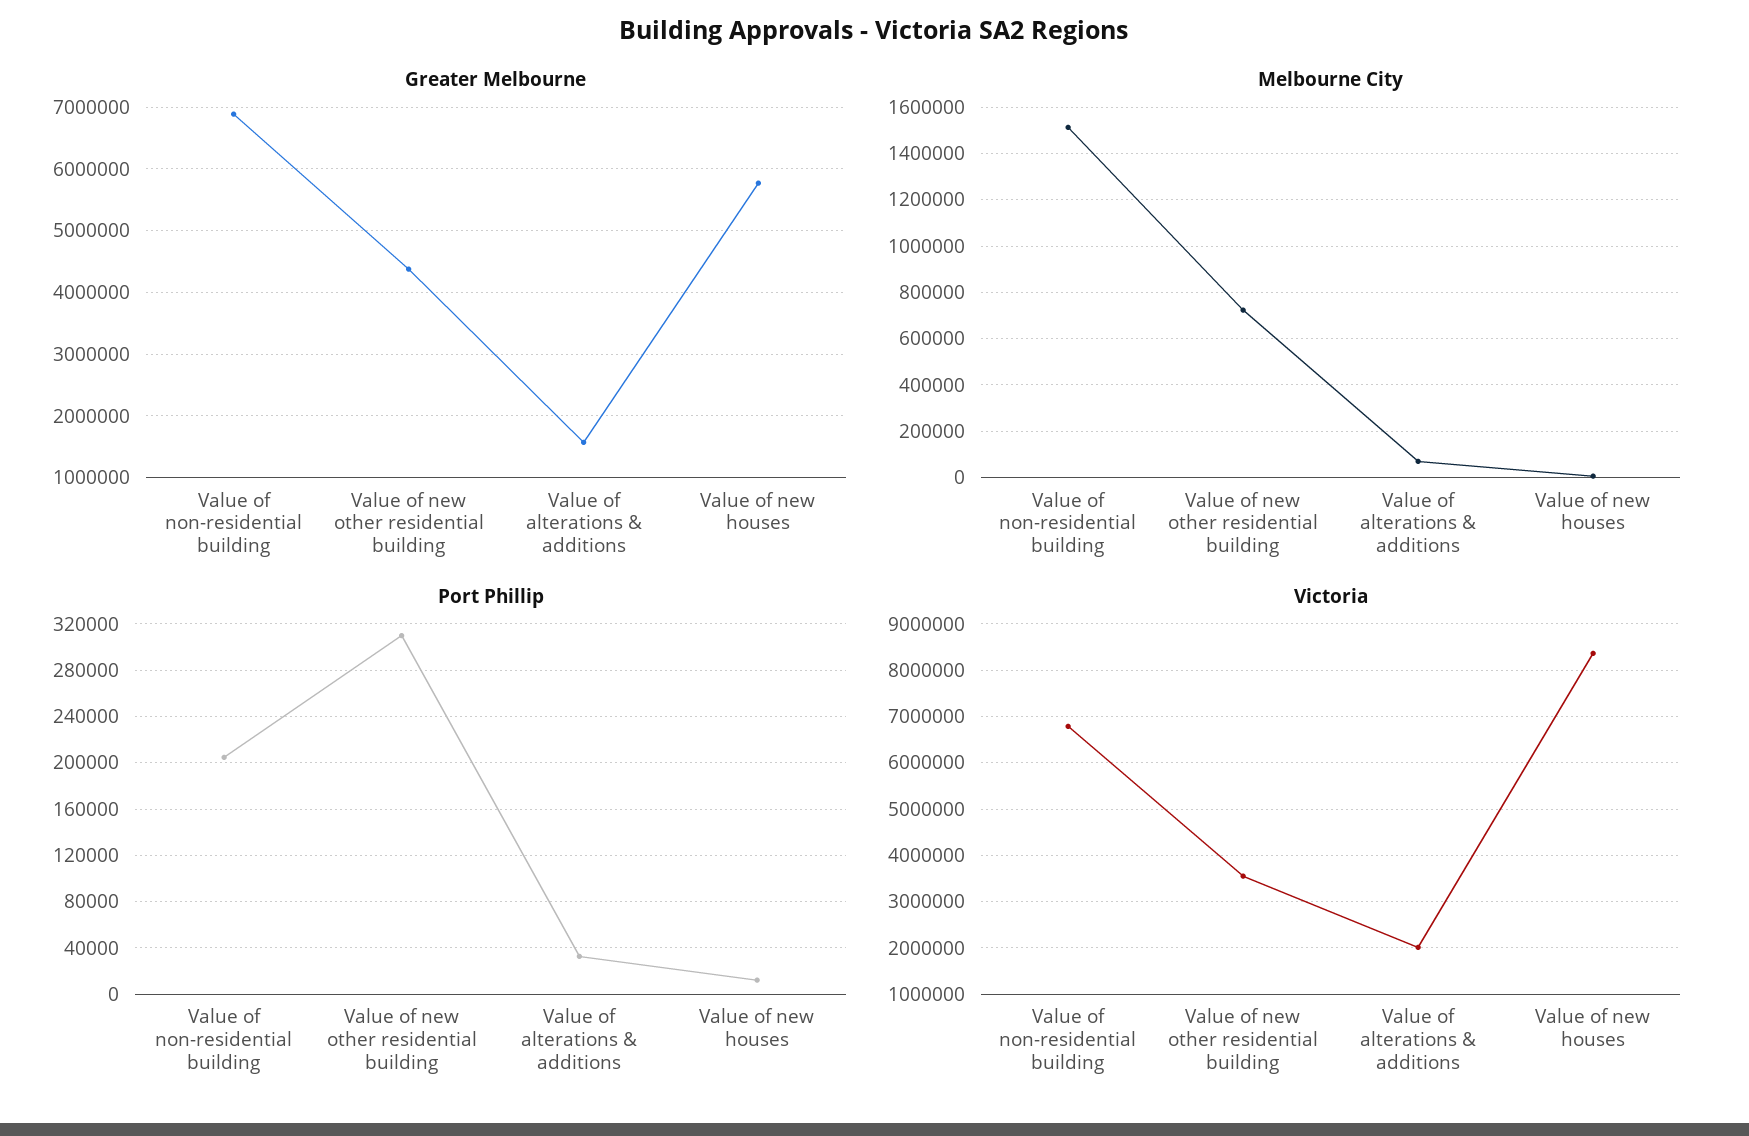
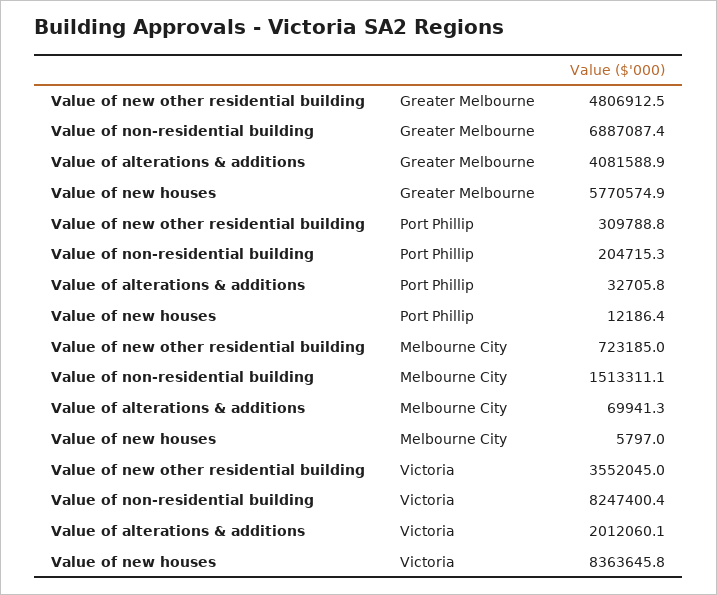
  {
    "Greater Melbourne": {
      "Value of non-residential building": 6887087.4,
-     "Value of new other residential building": 4400000,
+     "Value of new other residential building": 4806912.5,
-     "Value of alterations & additions": 1600000,
+     "Value of alterations & additions": 4081588.9,
      "Value of new houses": 5770574.9
    },
    "Melbourne City": {
      "Value of non-residential building": 1513311.1,
      "Value of new other residential building": 723185,
      "Value of alterations & additions": 69941.3,
      "Value of new houses": 5797
    },
    "Port Phillip": {
      "Value of non-residential building": 204715.3,
      "Value of new other residential building": 309788.8,
      "Value of alterations & additions": 32705.8,
      "Value of new houses": 12186.4
    },
    "Victoria": {
-     "Value of non-residential building": 6800000,
+     "Value of non-residential building": 8247400.4,
      "Value of new other residential building": 3552045,
      "Value of alterations & additions": 2012060.1,
      "Value of new houses": 8363645.8
    }
  }

